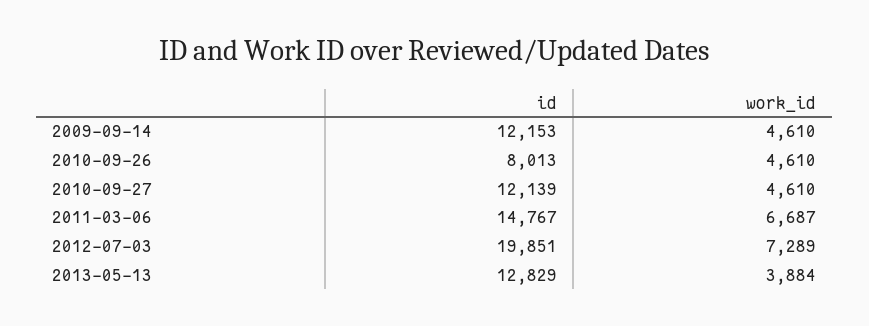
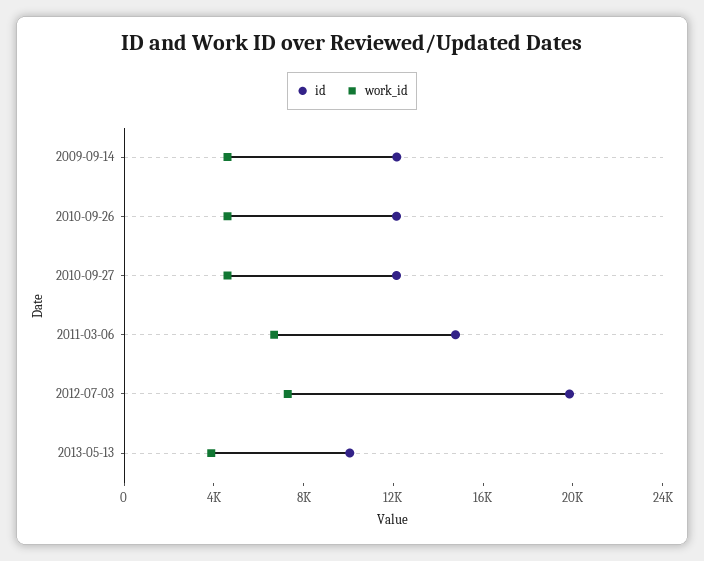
  {
    "id": {
      "2009-09-14": 12153,
-     "2010-09-26": 8013,
+     "2010-09-26": 12000,
      "2010-09-27": 12139,
      "2011-03-06": 14767,
      "2012-07-03": 19851,
-     "2013-05-13": 12829
+     "2013-05-13": 10000
    },
    "work_id": {
      "2009-09-14": 4610,
      "2010-09-26": 4610,
      "2010-09-27": 4610,
      "2011-03-06": 6687,
      "2012-07-03": 7289,
      "2013-05-13": 3884
    }
  }

